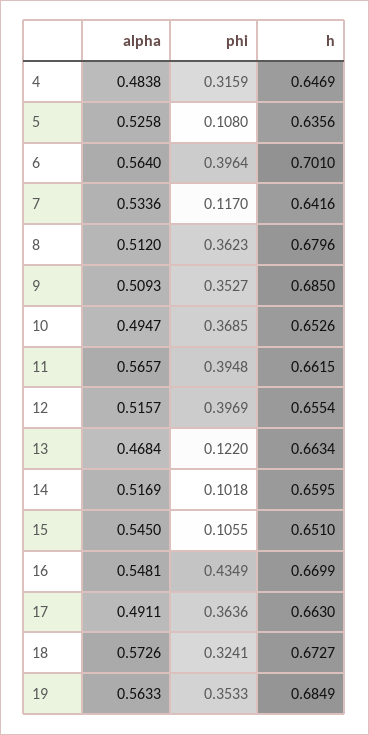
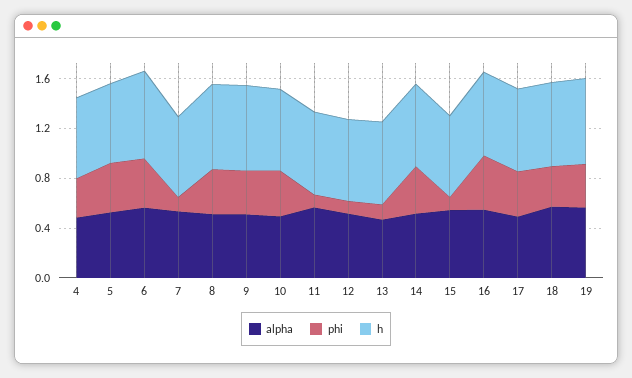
  {
    "alpha": {
      "4": 0.4838,
      "5": 0.5258,
      "6": 0.564,
      "7": 0.5336,
      "8": 0.512,
      "9": 0.5093,
      "10": 0.4947,
      "11": 0.5657,
      "12": 0.5157,
      "13": 0.4684,
      "14": 0.5169,
      "15": 0.545,
      "16": 0.5481,
      "17": 0.4911,
      "18": 0.5726,
      "19": 0.5633
    },
    "phi": {
      "4": 0.3159,
-     "5": 0.108,
+     "5": 0.4,
      "6": 0.3964,
      "7": 0.117,
      "8": 0.3623,
      "9": 0.3527,
      "10": 0.3685,
-     "11": 0.3948,
+     "11": 0.1,
-     "12": 0.3969,
+     "12": 0.1,
      "13": 0.122,
-     "14": 0.1018,
+     "14": 0.4,
      "15": 0.1055,
      "16": 0.4349,
      "17": 0.3636,
      "18": 0.3241,
      "19": 0.3533
    },
    "h": {
      "4": 0.6469,
      "5": 0.6356,
      "6": 0.701,
      "7": 0.6416,
      "8": 0.6796,
      "9": 0.685,
      "10": 0.6526,
      "11": 0.6615,
      "12": 0.6554,
      "13": 0.6634,
      "14": 0.6595,
      "15": 0.651,
      "16": 0.6699,
      "17": 0.663,
      "18": 0.6727,
      "19": 0.6849
    }
  }

